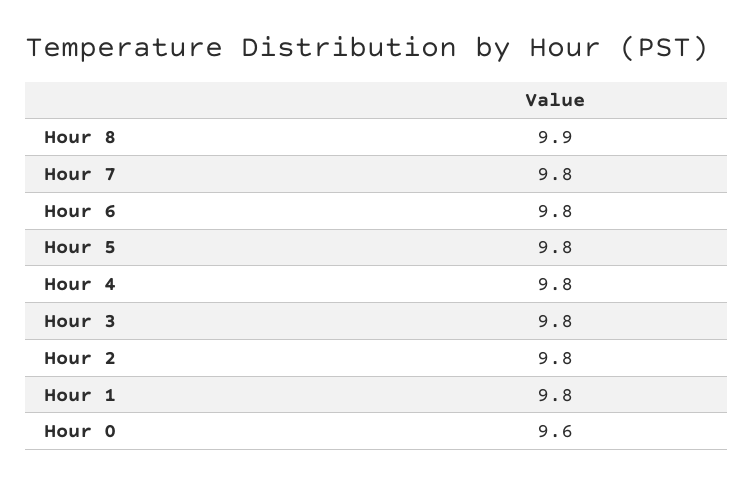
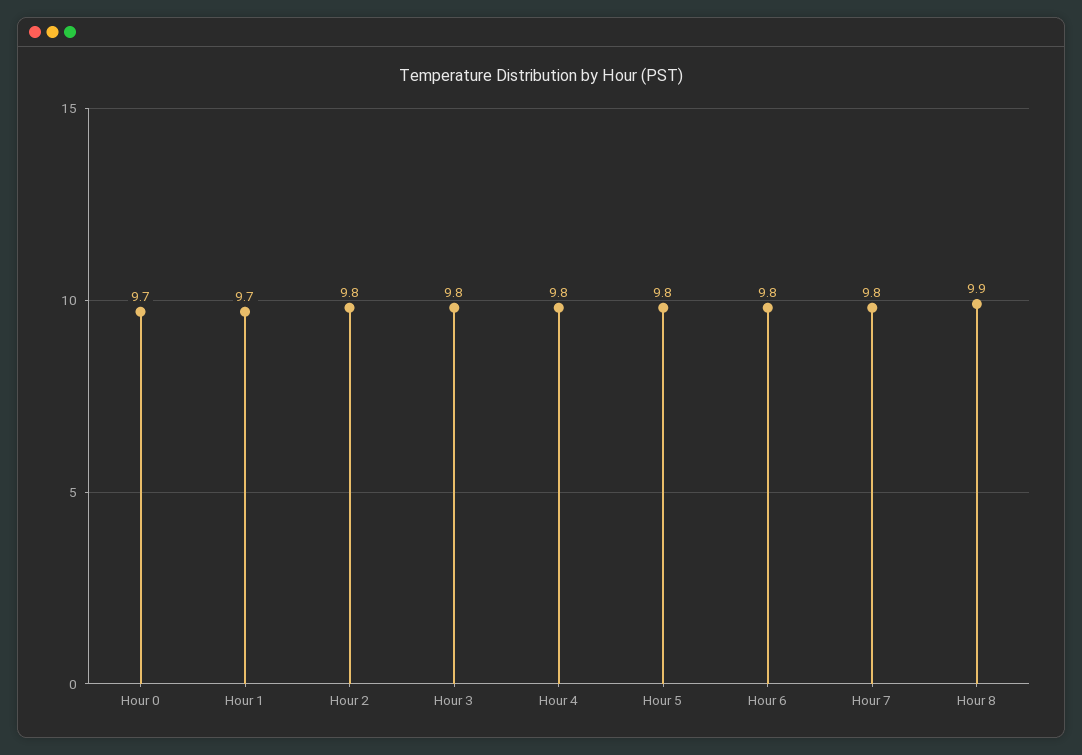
  {
    "Hour 8": 9.9,
    "Hour 7": 9.8,
    "Hour 6": 9.8,
    "Hour 5": 9.8,
    "Hour 4": 9.8,
    "Hour 3": 9.8,
    "Hour 2": 9.8,
-   "Hour 1": 9.8,
+   "Hour 1": 9.7,
-   "Hour 0": 9.6
+   "Hour 0": 9.7
  }

